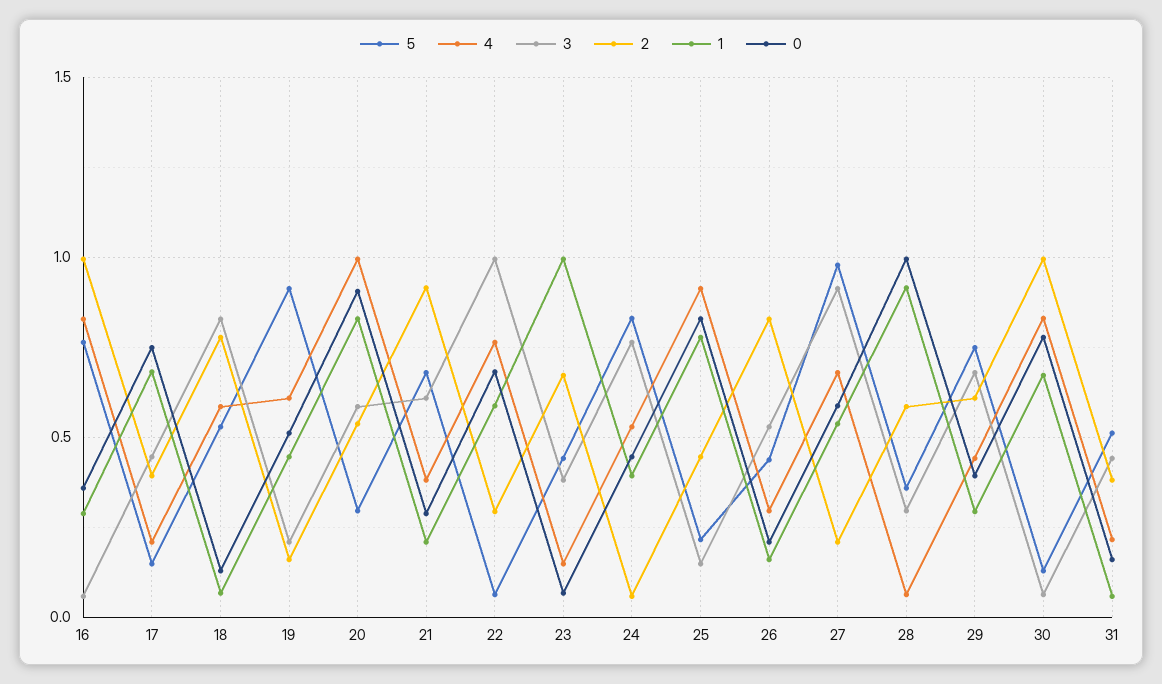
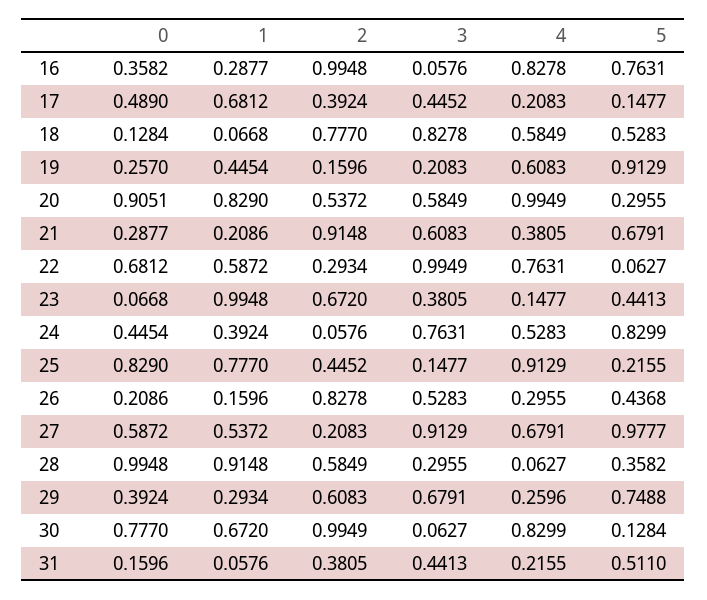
  {
    "5": {
      "16": 0.7631,
      "17": 0.1477,
      "18": 0.5283,
      "19": 0.9129,
      "20": 0.2955,
      "21": 0.6791,
      "22": 0.0627,
      "23": 0.4413,
      "24": 0.8299,
      "25": 0.2155,
      "26": 0.4368,
      "27": 0.9777,
      "28": 0.3582,
      "29": 0.7488,
      "30": 0.1284,
      "31": 0.511
    },
    "4": {
      "16": 0.8278,
      "17": 0.2083,
      "18": 0.5849,
      "19": 0.6083,
      "20": 0.9949,
      "21": 0.3805,
      "22": 0.7631,
      "23": 0.1477,
      "24": 0.5283,
      "25": 0.9129,
      "26": 0.2955,
      "27": 0.6791,
      "28": 0.0627,
-     "29": 0.45,
+     "29": 0.2596,
      "30": 0.8299,
      "31": 0.2155
    },
    "3": {
      "16": 0.0576,
      "17": 0.4452,
      "18": 0.8278,
      "19": 0.2083,
      "20": 0.5849,
      "21": 0.6083,
      "22": 0.9949,
      "23": 0.3805,
      "24": 0.7631,
      "25": 0.1477,
      "26": 0.5283,
      "27": 0.9129,
      "28": 0.2955,
      "29": 0.6791,
      "30": 0.0627,
      "31": 0.4413
    },
    "2": {
      "16": 0.9948,
      "17": 0.3924,
      "18": 0.777,
      "19": 0.1596,
      "20": 0.5372,
      "21": 0.9148,
      "22": 0.2934,
      "23": 0.672,
      "24": 0.0576,
      "25": 0.4452,
      "26": 0.8278,
      "27": 0.2083,
      "28": 0.5849,
      "29": 0.6083,
      "30": 0.9949,
      "31": 0.3805
    },
    "1": {
      "16": 0.2877,
      "17": 0.6812,
      "18": 0.0668,
      "19": 0.4454,
      "20": 0.829,
      "21": 0.2086,
      "22": 0.5872,
      "23": 0.9948,
      "24": 0.3924,
      "25": 0.777,
      "26": 0.1596,
      "27": 0.5372,
      "28": 0.9148,
      "29": 0.2934,
      "30": 0.672,
      "31": 0.0576
    },
    "0": {
      "16": 0.3582,
-     "17": 0.75,
+     "17": 0.489,
      "18": 0.1284,
-     "19": 0.5,
+     "19": 0.257,
      "20": 0.9051,
      "21": 0.2877,
      "22": 0.6812,
      "23": 0.0668,
      "24": 0.4454,
      "25": 0.829,
      "26": 0.2086,
      "27": 0.5872,
      "28": 0.9948,
      "29": 0.3924,
      "30": 0.777,
      "31": 0.1596
    }
  }

